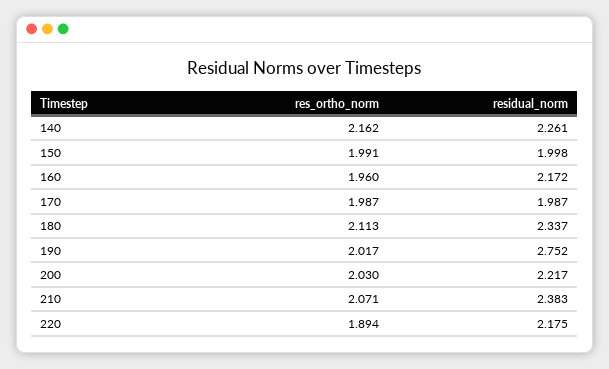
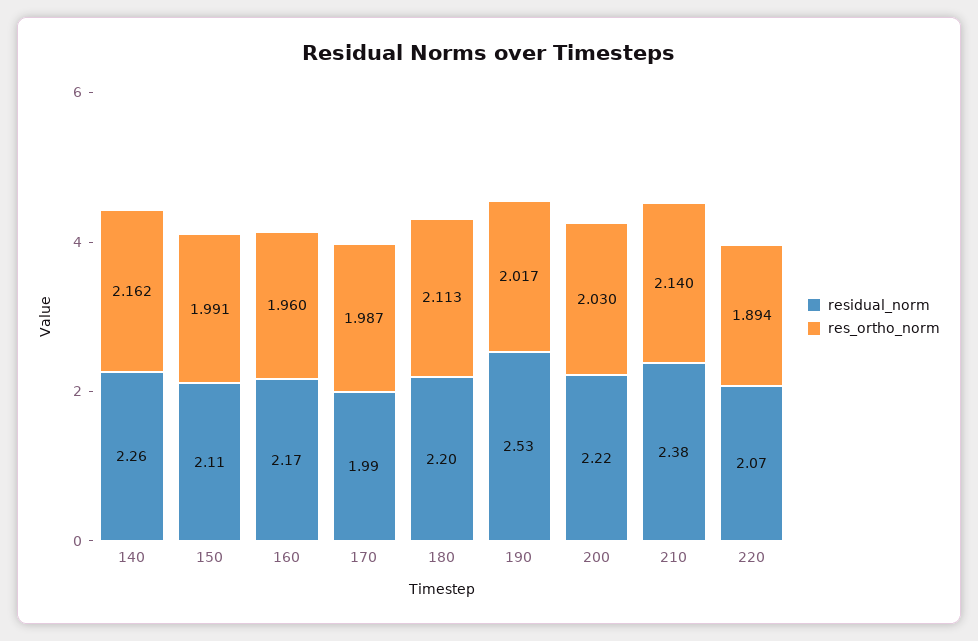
  {
    "res_ortho_norm": {
      "140": 2.162,
      "150": 1.991,
      "160": 1.96,
      "170": 1.987,
      "180": 2.113,
      "190": 2.017,
      "200": 2.03,
-     "210": 2.071,
+     "210": 2.14,
      "220": 1.894
    },
    "residual_norm": {
      "140": 2.261,
-     "150": 1.998,
+     "150": 2.11,
      "160": 2.172,
      "170": 1.987,
-     "180": 2.337,
+     "180": 2.2,
-     "190": 2.752,
+     "190": 2.53,
      "200": 2.217,
      "210": 2.383,
-     "220": 2.175
+     "220": 2.07
    }
  }

